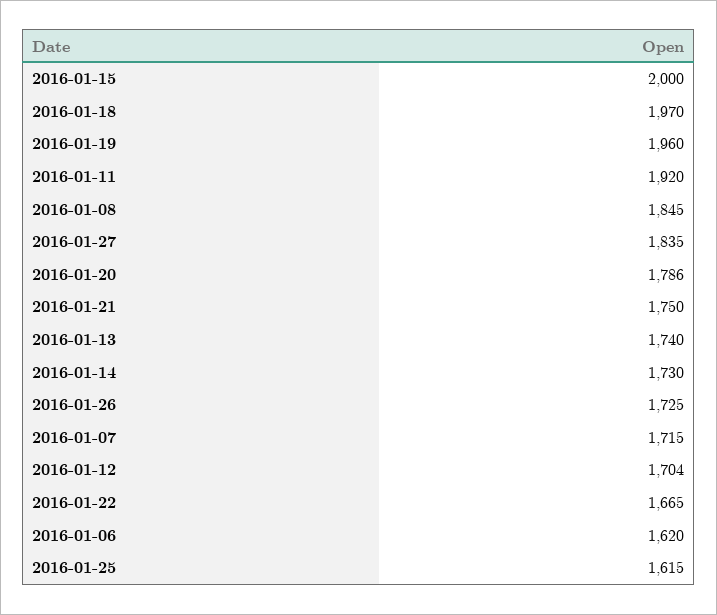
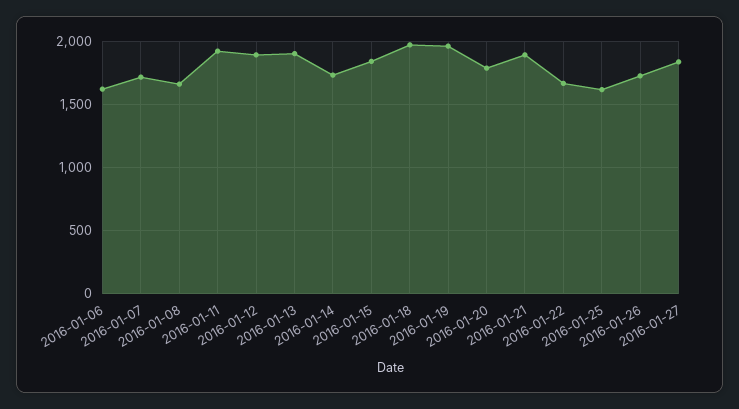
  {
-   "2016-01-15": 2000,
+   "2016-01-15": 1850,
    "2016-01-18": 1970,
    "2016-01-19": 1960,
    "2016-01-11": 1920,
-   "2016-01-08": 1845,
+   "2016-01-08": 1650,
    "2016-01-27": 1835,
    "2016-01-20": 1786,
-   "2016-01-21": 1750,
+   "2016-01-21": 1900,
-   "2016-01-13": 1740,
+   "2016-01-13": 1900,
    "2016-01-14": 1730,
    "2016-01-26": 1725,
    "2016-01-07": 1715,
-   "2016-01-12": 1704,
+   "2016-01-12": 1900,
    "2016-01-22": 1665,
    "2016-01-06": 1620,
    "2016-01-25": 1615
  }

